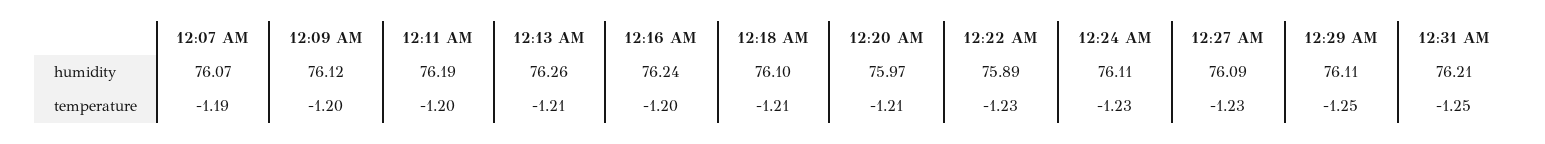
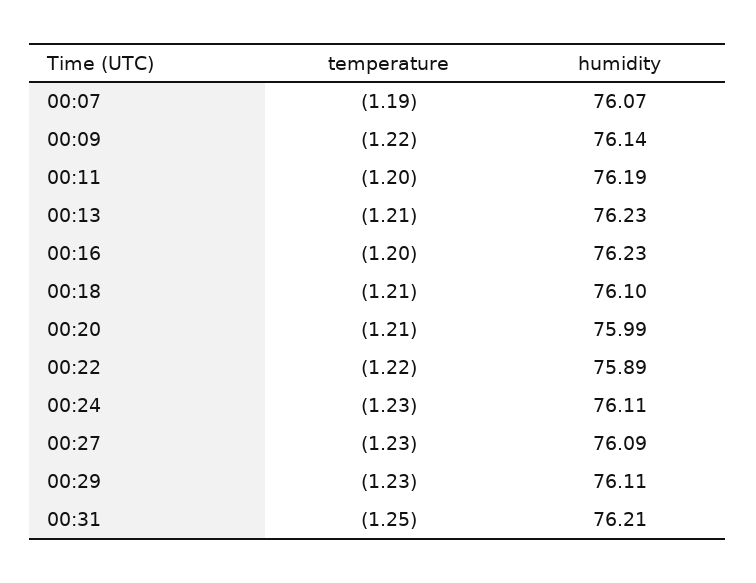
  {
    "12:07 AM": {
      "humidity": 76.07,
      "temperature": -1.19
    },
    "12:09 AM": {
-     "humidity": 76.12,
+     "humidity": 76.14,
-     "temperature": -1.2
+     "temperature": -1.22
    },
    "12:11 AM": {
      "humidity": 76.19,
      "temperature": -1.2
    },
    "12:13 AM": {
-     "humidity": 76.26,
+     "humidity": 76.23,
      "temperature": -1.21
    },
    "12:16 AM": {
-     "humidity": 76.24,
+     "humidity": 76.23,
      "temperature": -1.2
    },
    "12:18 AM": {
      "humidity": 76.1,
      "temperature": -1.21
    },
    "12:20 AM": {
-     "humidity": 75.97,
+     "humidity": 75.99,
      "temperature": -1.21
    },
    "12:22 AM": {
      "humidity": 75.89,
-     "temperature": -1.23
+     "temperature": -1.22
    },
    "12:24 AM": {
      "humidity": 76.11,
      "temperature": -1.23
    },
    "12:27 AM": {
      "humidity": 76.09,
      "temperature": -1.23
    },
    "12:29 AM": {
      "humidity": 76.11,
-     "temperature": -1.25
+     "temperature": -1.23
    },
    "12:31 AM": {
      "humidity": 76.21,
      "temperature": -1.25
    }
  }

